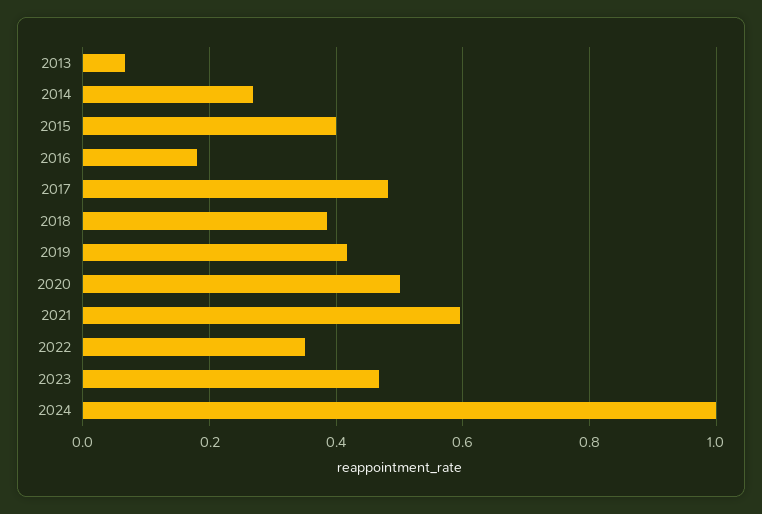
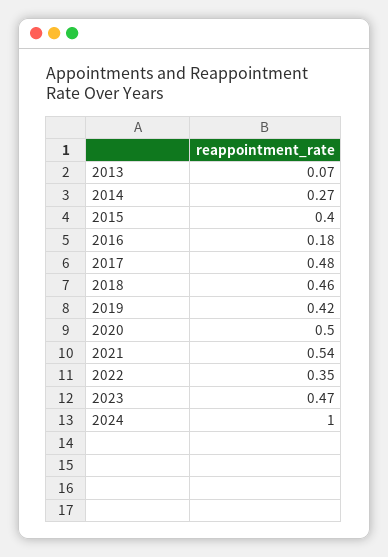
  {
    "2013": 0.07,
    "2014": 0.27,
    "2015": 0.4,
    "2016": 0.18,
    "2017": 0.48,
-   "2018": 0.38,
+   "2018": 0.46,
    "2019": 0.42,
    "2020": 0.5,
-   "2021": 0.6,
+   "2021": 0.54,
    "2022": 0.35,
    "2023": 0.47,
    "2024": 1
  }

